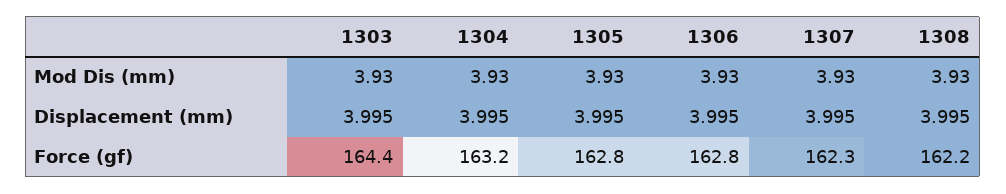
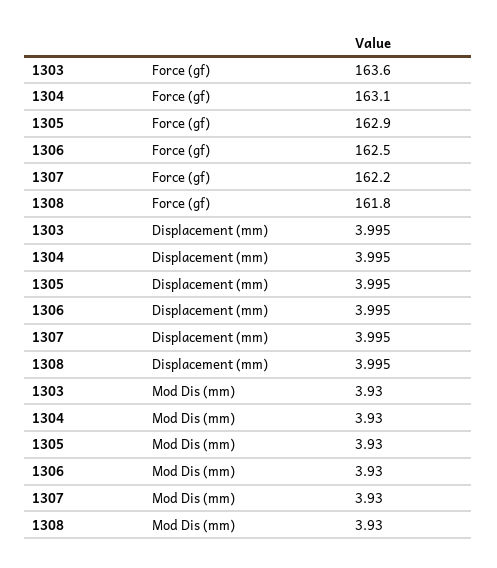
  {
    "1303": {
      "Mod Dis (mm)": 3.93,
      "Displacement (mm)": 3.995,
-     "Force (gf)": 164.4
+     "Force (gf)": 163.6
    },
    "1304": {
      "Mod Dis (mm)": 3.93,
      "Displacement (mm)": 3.995,
-     "Force (gf)": 163.2
+     "Force (gf)": 163.1
    },
    "1305": {
      "Mod Dis (mm)": 3.93,
      "Displacement (mm)": 3.995,
-     "Force (gf)": 162.8
+     "Force (gf)": 162.9
    },
    "1306": {
      "Mod Dis (mm)": 3.93,
      "Displacement (mm)": 3.995,
-     "Force (gf)": 162.8
+     "Force (gf)": 162.5
    },
    "1307": {
      "Mod Dis (mm)": 3.93,
      "Displacement (mm)": 3.995,
-     "Force (gf)": 162.3
+     "Force (gf)": 162.2
    },
    "1308": {
      "Mod Dis (mm)": 3.93,
      "Displacement (mm)": 3.995,
-     "Force (gf)": 162.2
+     "Force (gf)": 161.8
    }
  }

